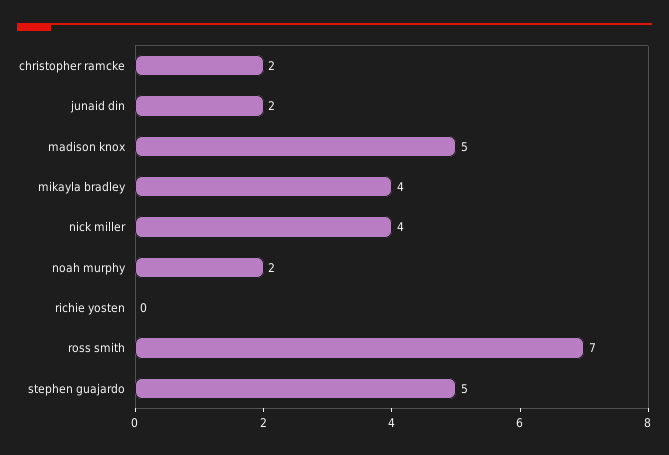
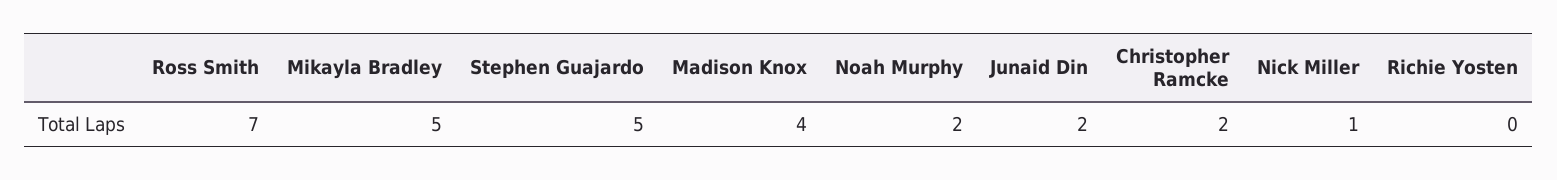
  {
    "christopher ramcke": 2,
    "junaid din": 2,
-   "madison knox": 5,
+   "madison knox": 4,
-   "mikayla bradley": 4,
+   "mikayla bradley": 5,
-   "nick miller": 4,
+   "nick miller": 1,
    "noah murphy": 2,
    "richie yosten": 0,
    "ross smith": 7,
    "stephen guajardo": 5
  }

